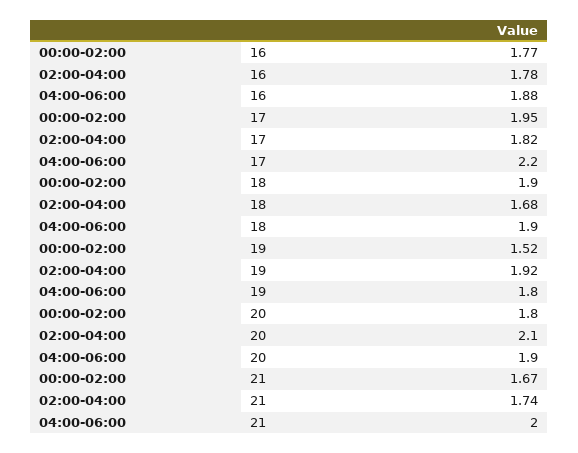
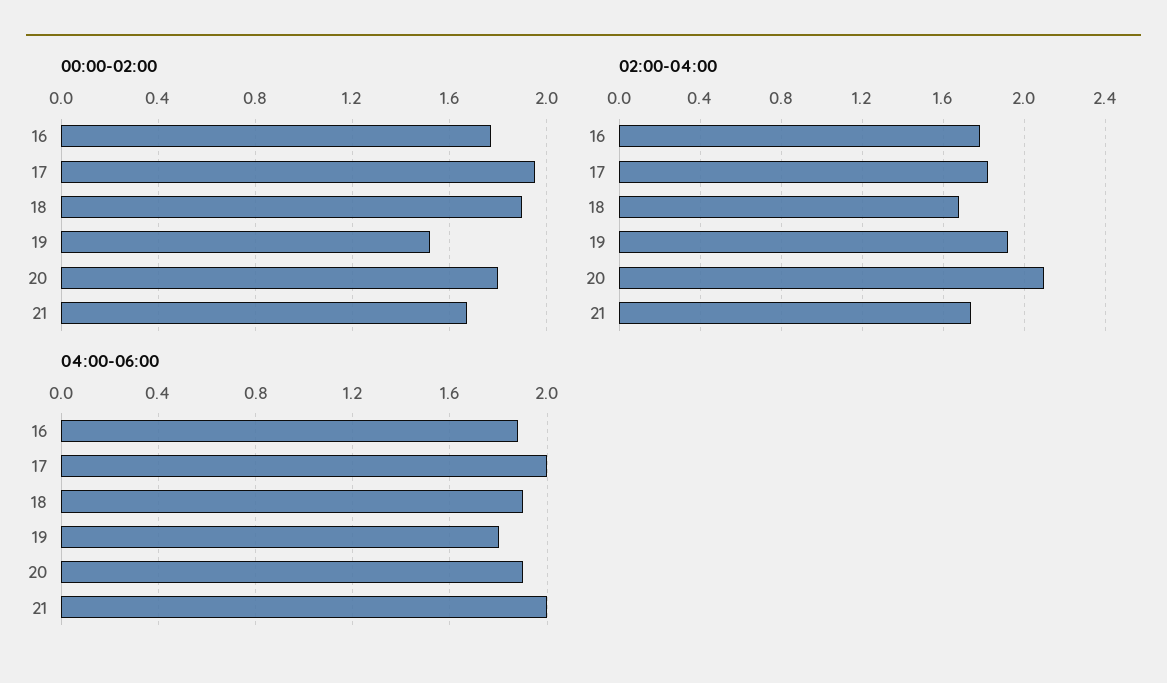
  {
    "00:00-02:00": {
      "16": 1.77,
      "17": 1.95,
      "18": 1.9,
      "19": 1.52,
      "20": 1.8,
      "21": 1.67
    },
    "02:00-04:00": {
      "16": 1.78,
      "17": 1.82,
      "18": 1.68,
      "19": 1.92,
      "20": 2.1,
      "21": 1.74
    },
    "04:00-06:00": {
      "16": 1.88,
-     "17": 2.2,
+     "17": 2,
      "18": 1.9,
      "19": 1.8,
      "20": 1.9,
      "21": 2
    }
  }

